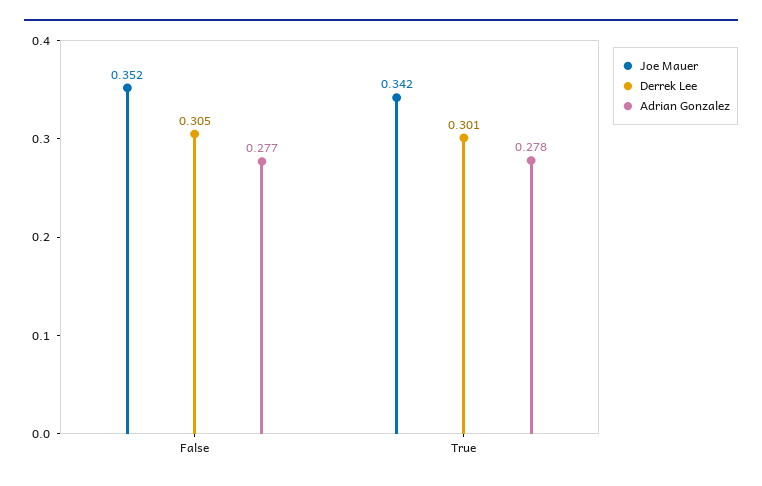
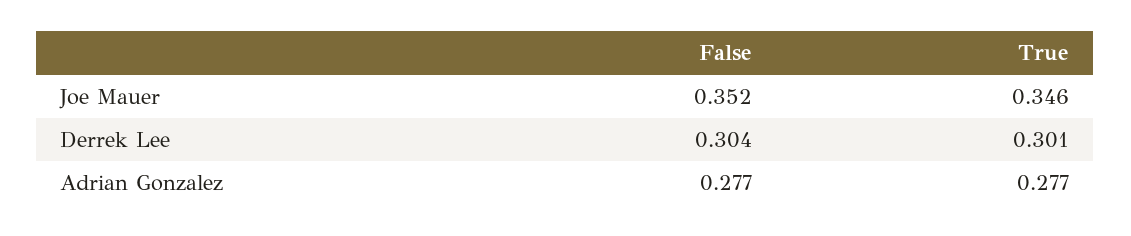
  {
    "Joe Mauer": {
      "False": 0.352,
-     "True": 0.342
+     "True": 0.346
    },
    "Derrek Lee": {
-     "False": 0.305,
+     "False": 0.304,
      "True": 0.301
    },
    "Adrian Gonzalez": {
      "False": 0.277,
-     "True": 0.278
+     "True": 0.277
    }
  }

